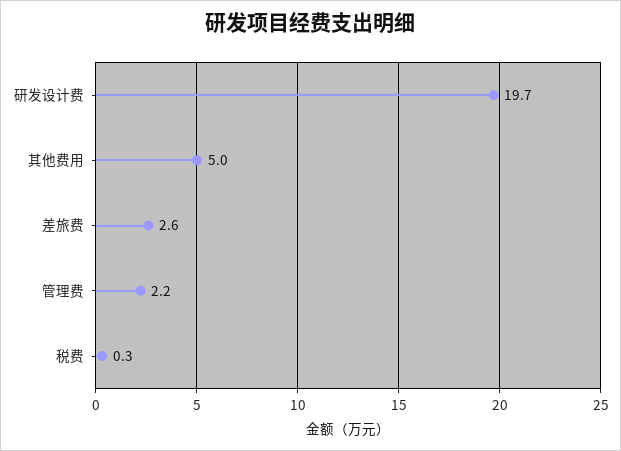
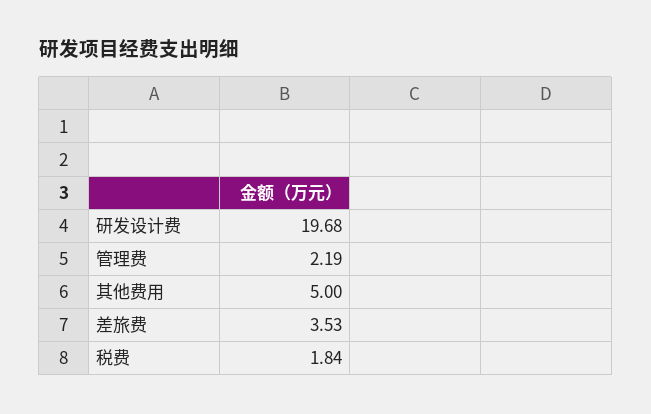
  {
    "研发设计费": 19.68,
    "其他费用": 5,
-   "差旅费": 2.6,
+   "差旅费": 3.53,
    "管理费": 2.19,
-   "税费": 0.3
+   "税费": 1.84
  }

